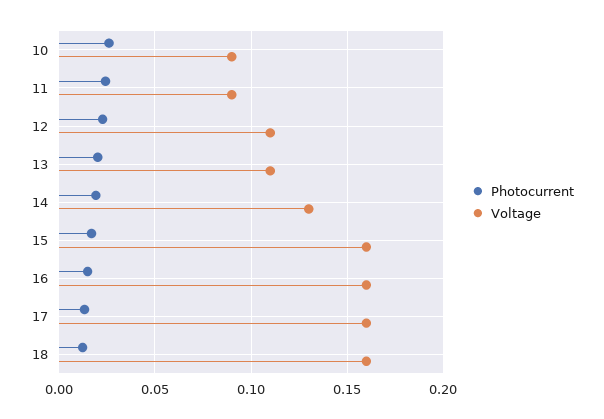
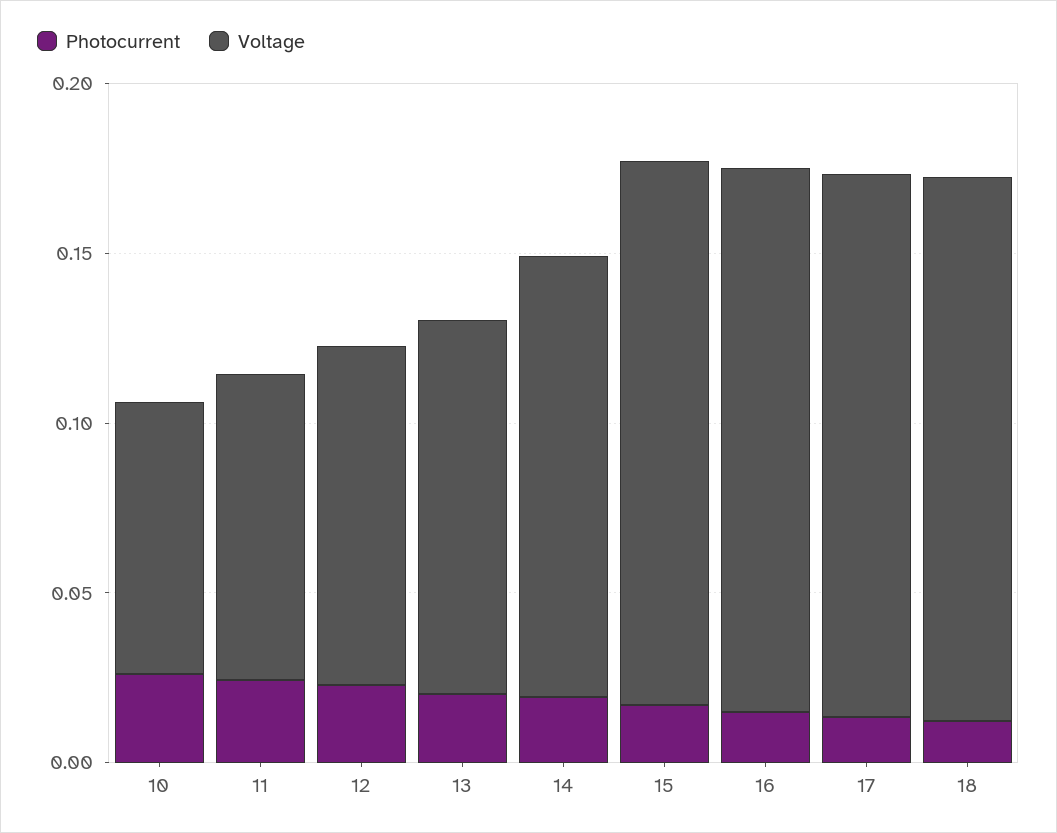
  {
    "Photocurrent": {
      "10": 0.025,
      "11": 0.025,
      "12": 0.025,
      "13": 0.02,
      "14": 0.02,
      "15": 0.015,
      "16": 0.015,
      "17": 0.015,
      "18": 0.01
    },
    "Voltage": {
-     "10": 0.09,
+     "10": 0.08,
      "11": 0.09,
-     "12": 0.11,
+     "12": 0.1,
      "13": 0.11,
      "14": 0.13,
      "15": 0.16,
      "16": 0.16,
      "17": 0.16,
      "18": 0.16
    }
  }

